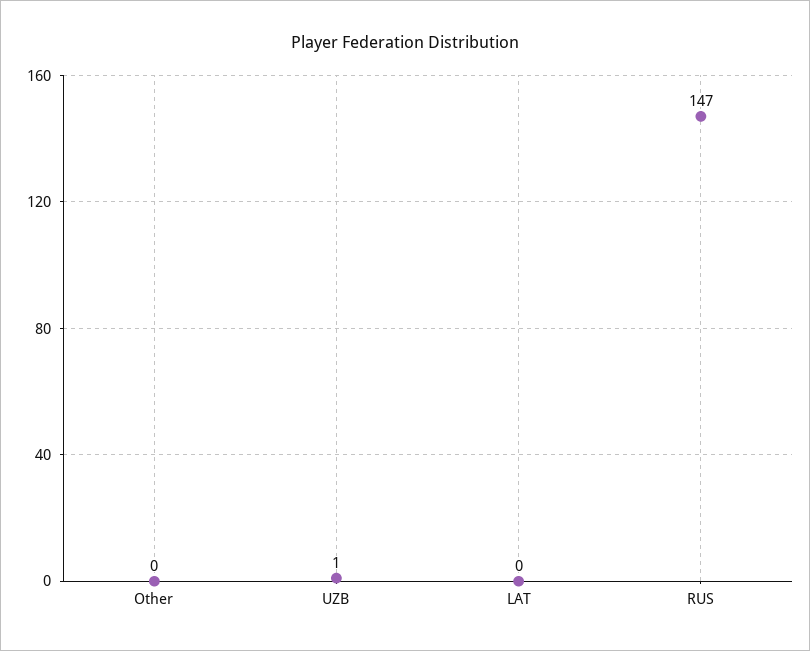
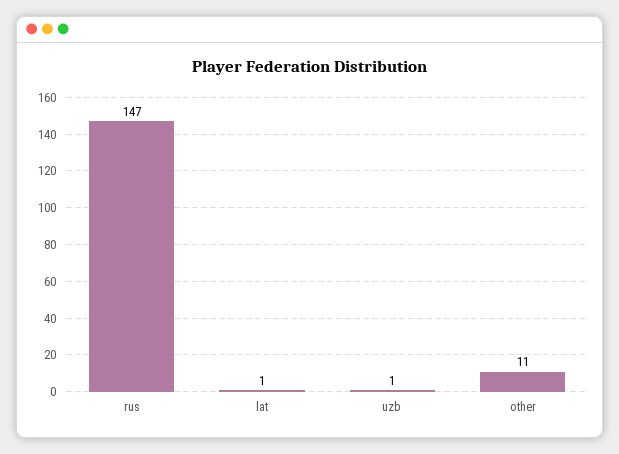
  {
-   "Other": 0,
+   "Other": 11,
    "UZB": 1,
-   "LAT": 0,
+   "LAT": 1,
    "RUS": 147
  }

